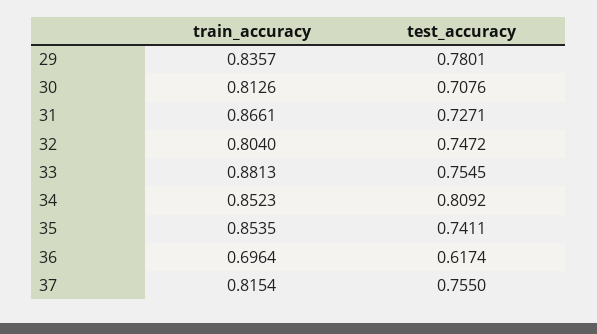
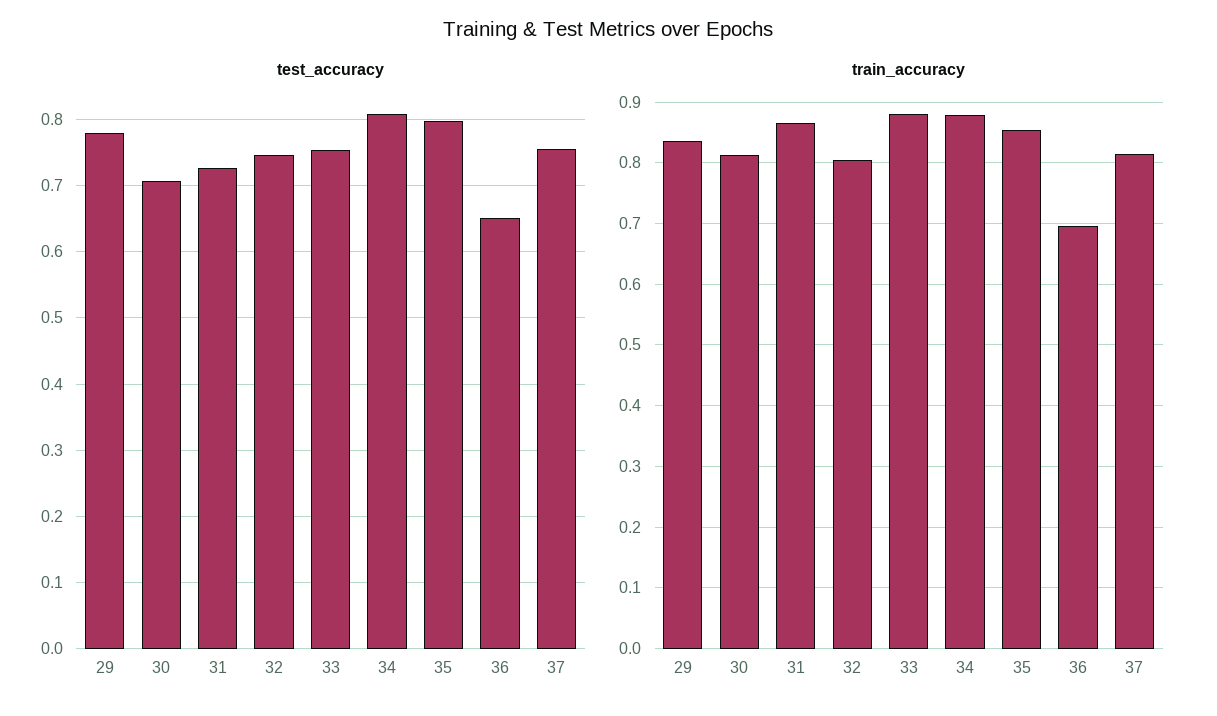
  {
    "train_accuracy": {
      "29": 0.8357,
      "30": 0.8126,
      "31": 0.8661,
      "32": 0.804,
      "33": 0.8813,
-     "34": 0.8523,
+     "34": 0.88,
      "35": 0.8535,
      "36": 0.6964,
      "37": 0.8154
    },
    "test_accuracy": {
      "29": 0.7801,
      "30": 0.7076,
      "31": 0.7271,
      "32": 0.7472,
      "33": 0.7545,
      "34": 0.8092,
-     "35": 0.7411,
+     "35": 0.8,
-     "36": 0.6174,
+     "36": 0.65,
      "37": 0.755
    }
  }

